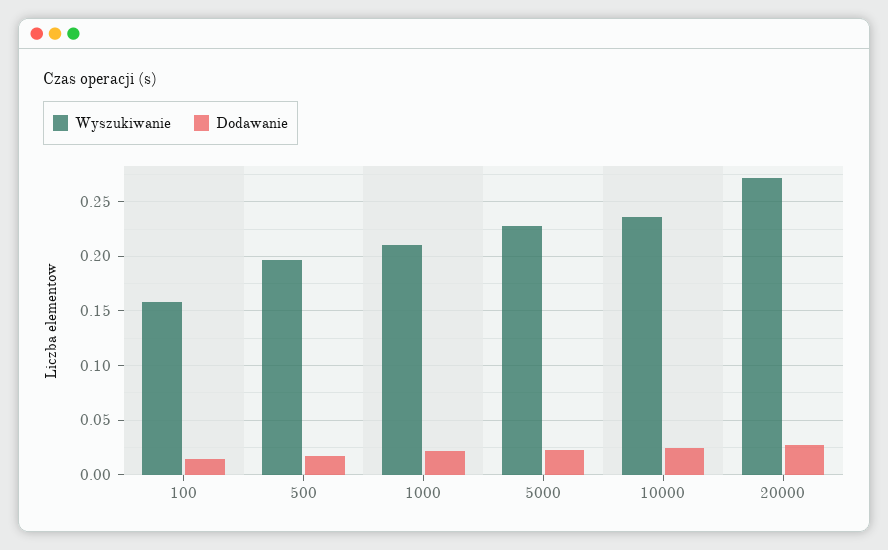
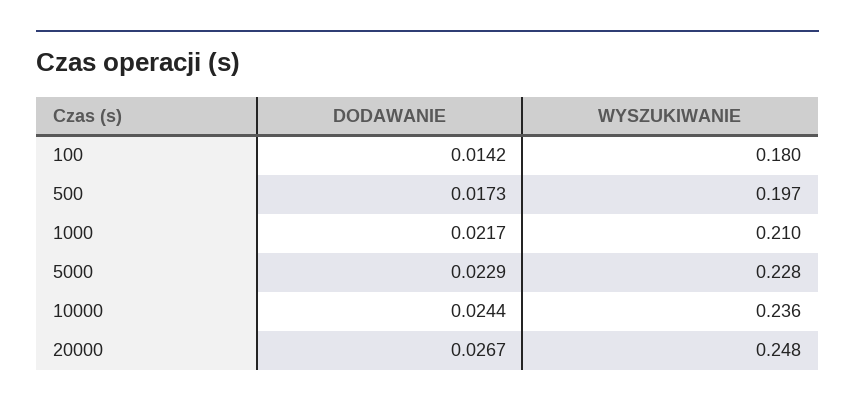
  {
    "Wyszukiwanie": {
-     "100": 0.16,
+     "100": 0.18,
      "500": 0.197,
      "1000": 0.21,
      "5000": 0.228,
      "10000": 0.236,
-     "20000": 0.27
+     "20000": 0.248
    },
    "Dodawanie": {
      "100": 0.0142,
      "500": 0.0173,
      "1000": 0.0217,
      "5000": 0.0229,
      "10000": 0.0244,
      "20000": 0.0267
    }
  }

